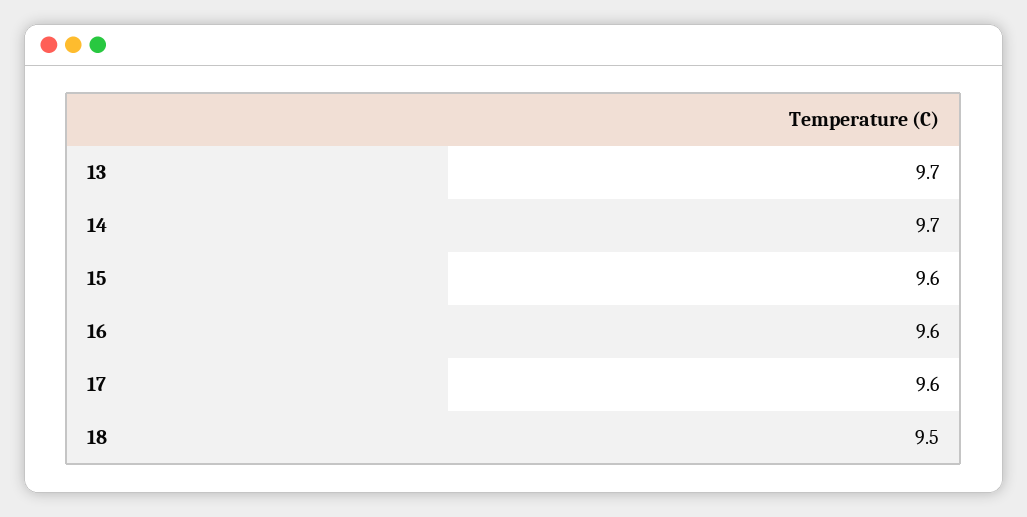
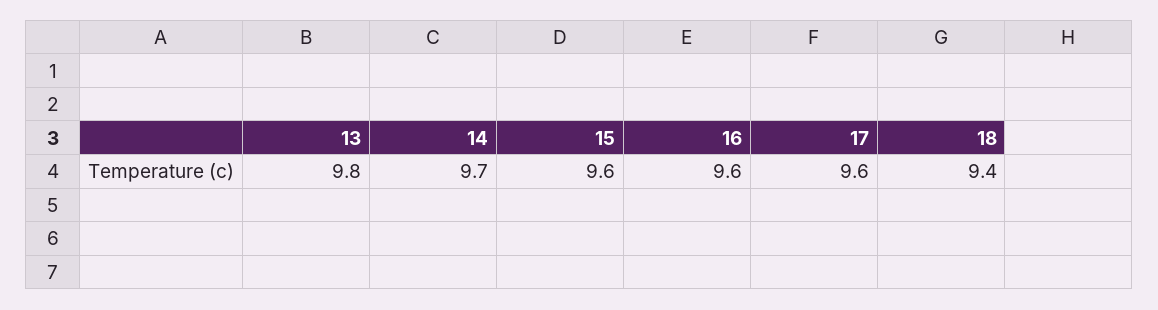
  {
-   "13": 9.7,
+   "13": 9.8,
    "14": 9.7,
    "15": 9.6,
    "16": 9.6,
    "17": 9.6,
-   "18": 9.5
+   "18": 9.4
  }

